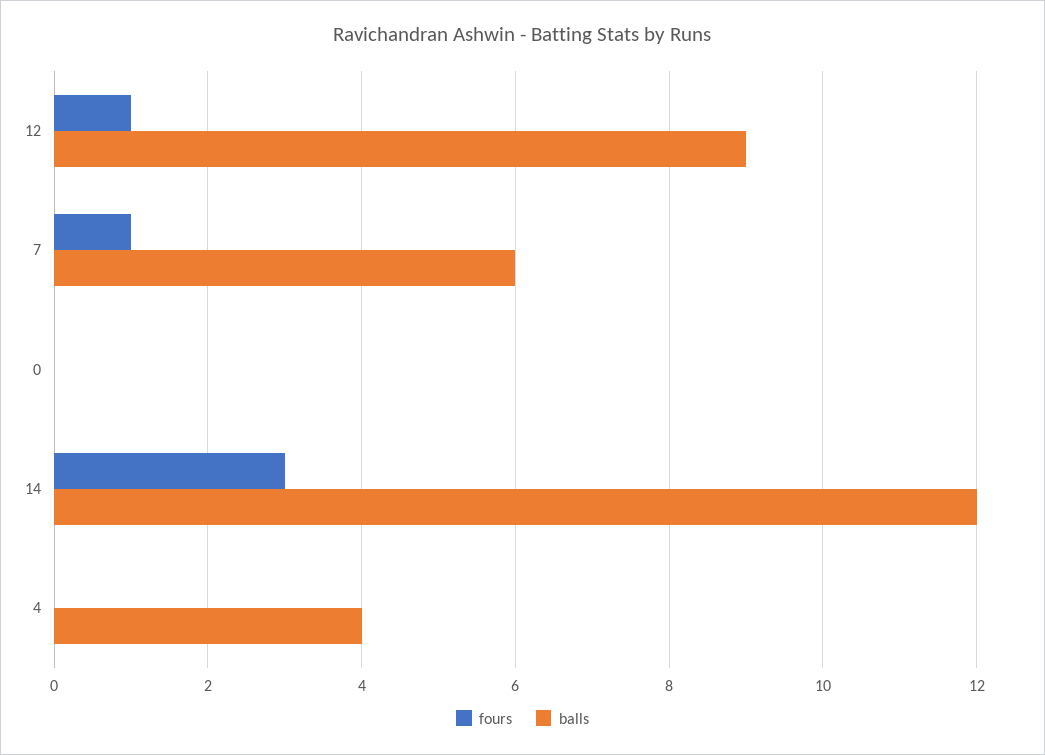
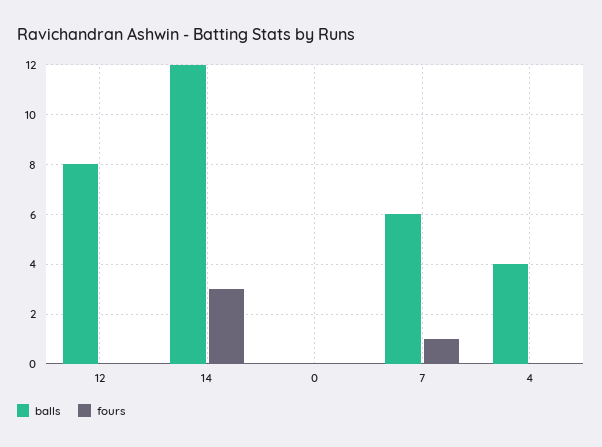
  {
    "fours": {
-     "12": 1,
+     "12": 0,
      "7": 1,
      "0": 0,
      "14": 3,
      "4": 0
    },
    "balls": {
-     "12": 9,
+     "12": 8,
      "7": 6,
      "0": 0,
      "14": 12,
      "4": 4
    }
  }

